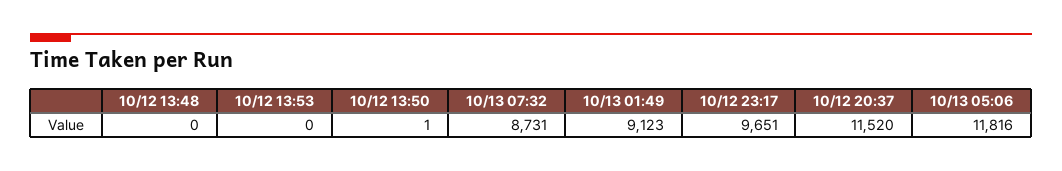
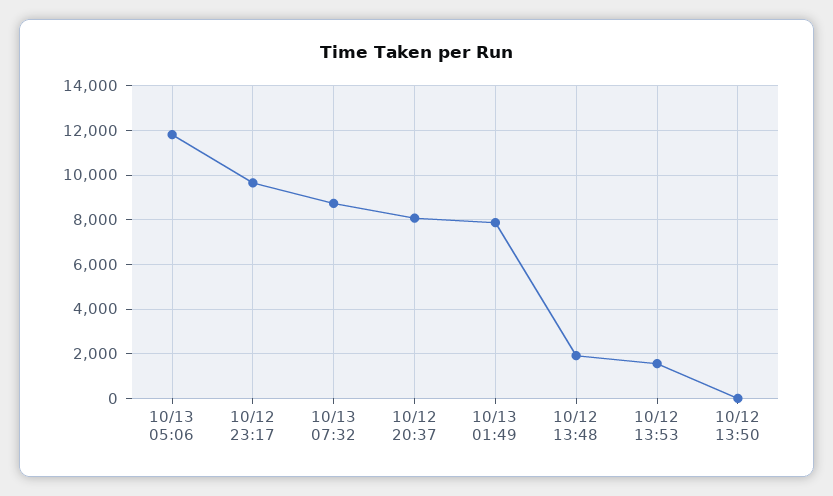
  {
-   "10/12 13:48": 0,
+   "10/12 13:48": 2000,
-   "10/12 13:53": 0,
+   "10/12 13:53": 1500,
    "10/12 13:50": 1,
    "10/13 07:32": 8731,
-   "10/13 01:49": 9123,
+   "10/13 01:49": 8000,
    "10/12 23:17": 9651,
-   "10/12 20:37": 11520,
+   "10/12 20:37": 8000,
    "10/13 05:06": 11816
  }

